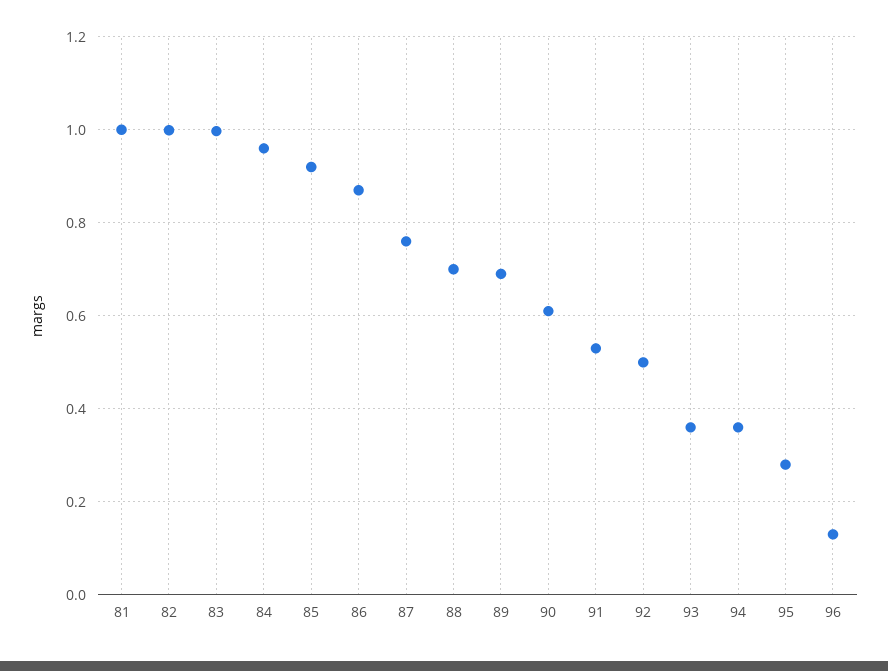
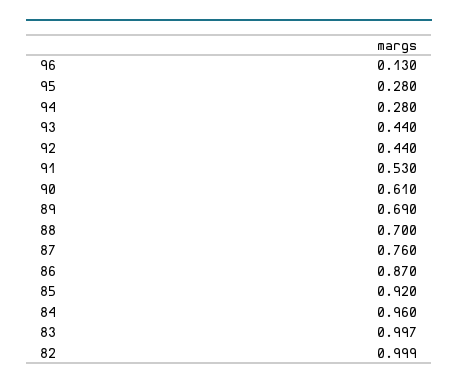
  {
-   "81": 1,
    "82": 0.999,
    "83": 0.997,
    "84": 0.96,
    "85": 0.92,
    "86": 0.87,
    "87": 0.76,
    "88": 0.7,
    "89": 0.69,
    "90": 0.61,
    "91": 0.53,
-   "92": 0.5,
+   "92": 0.44,
-   "93": 0.36,
+   "93": 0.44,
-   "94": 0.36,
+   "94": 0.28,
    "95": 0.28,
    "96": 0.13
  }

